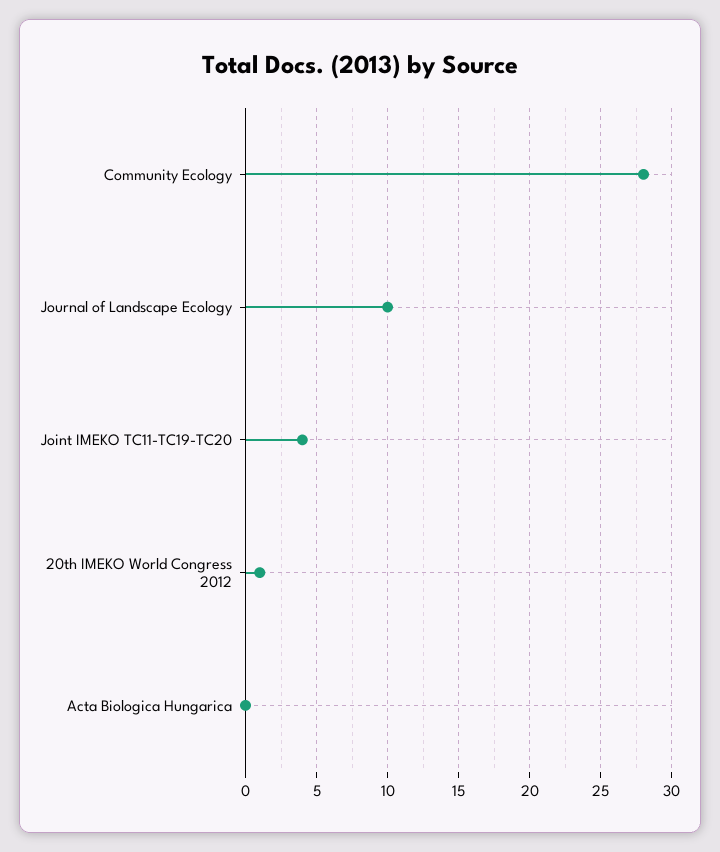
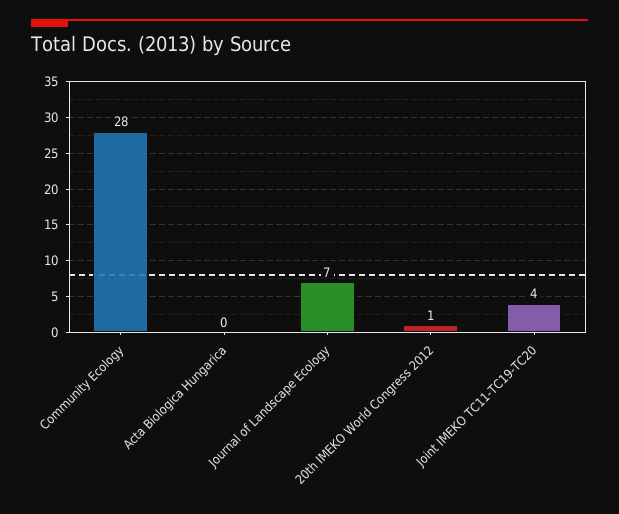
  {
    "Community Ecology": 28,
-   "Journal of Landscape Ecology": 10,
+   "Journal of Landscape Ecology": 7,
    "Joint IMEKO TC11-TC19-TC20": 4,
    "20th IMEKO World Congress 2012": 1,
    "Acta Biologica Hungarica": 0
  }

